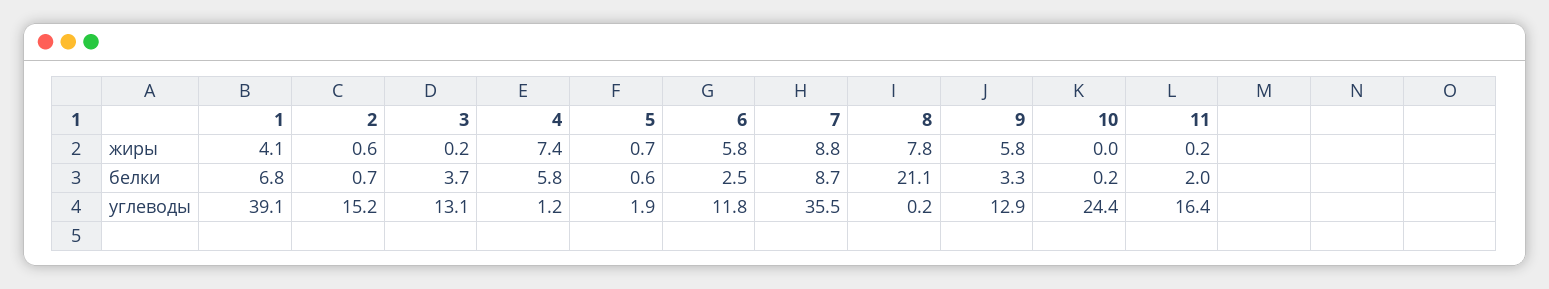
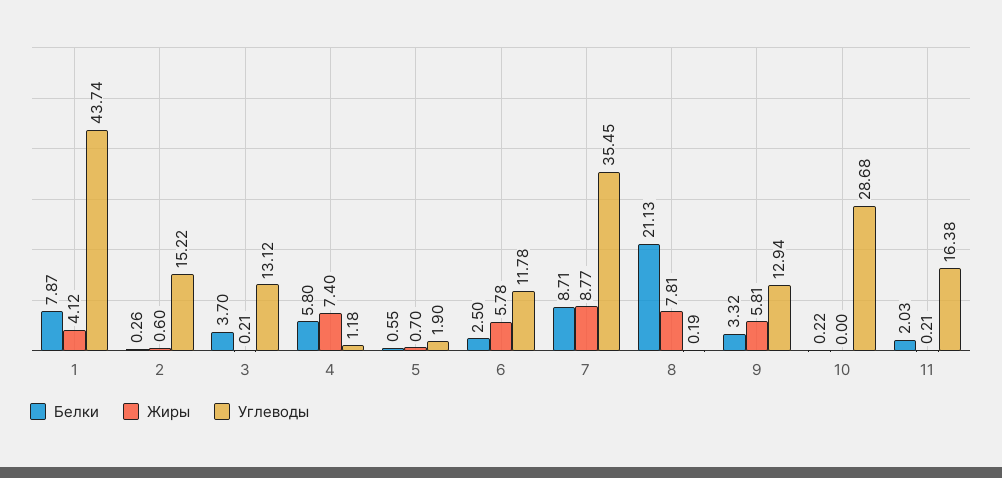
  {
    "жиры": {
      "1": 4.12,
      "2": 0.6,
      "3": 0.21,
      "4": 7.4,
      "5": 0.7,
      "6": 5.78,
      "7": 8.77,
      "8": 7.81,
      "9": 5.81,
      "10": 0,
      "11": 0.21
    },
    "белки": {
-     "1": 6.8,
+     "1": 7.87,
-     "2": 0.7,
+     "2": 0.26,
      "3": 3.7,
      "4": 5.8,
      "5": 0.55,
      "6": 2.5,
      "7": 8.71,
      "8": 21.13,
      "9": 3.32,
      "10": 0.22,
      "11": 2.03
    },
    "углеводы": {
-     "1": 39.1,
+     "1": 43.74,
      "2": 15.22,
      "3": 13.12,
      "4": 1.18,
      "5": 1.9,
      "6": 11.78,
      "7": 35.45,
      "8": 0.19,
      "9": 12.94,
-     "10": 24.4,
+     "10": 28.68,
      "11": 16.38
    }
  }

